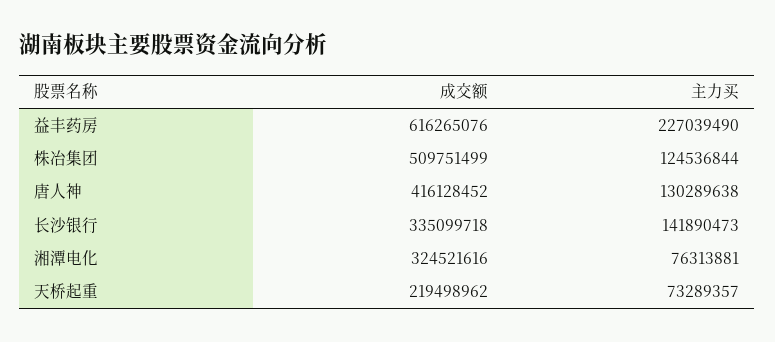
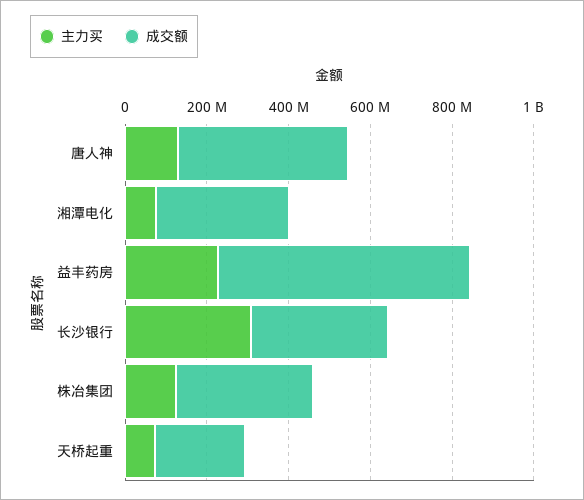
  {
    "成交额": {
      "益丰药房": 616265076,
-     "株冶集团": 509751499,
+     "株冶集团": 350000000,
      "唐人神": 416128452,
      "长沙银行": 335099718,
      "湘潭电化": 324521616,
      "天桥起重": 219498962
    },
    "主力买": {
      "益丰药房": 227039490,
      "株冶集团": 124536844,
      "唐人神": 130289638,
-     "长沙银行": 141890473,
+     "长沙银行": 300000000,
      "湘潭电化": 76313881,
      "天桥起重": 73289357
    }
  }

